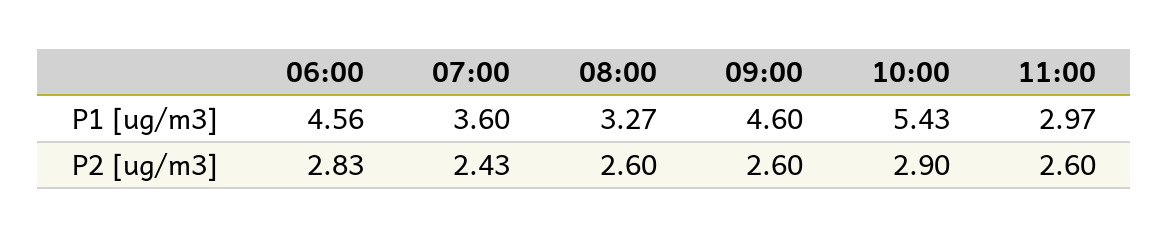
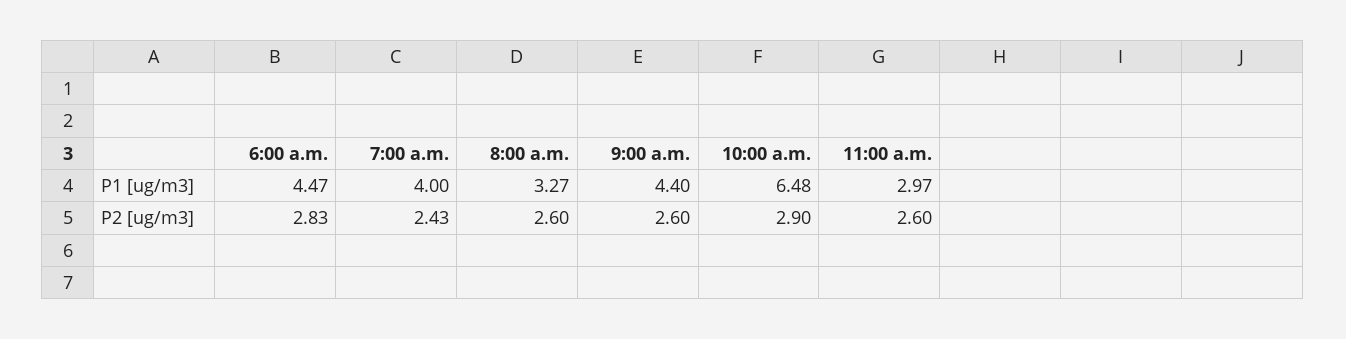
  {
    "06:00": {
-     "P1 [ug/m3]": 4.56,
+     "P1 [ug/m3]": 4.47,
      "P2 [ug/m3]": 2.83
    },
    "07:00": {
-     "P1 [ug/m3]": 3.6,
+     "P1 [ug/m3]": 4,
      "P2 [ug/m3]": 2.43
    },
    "08:00": {
      "P1 [ug/m3]": 3.27,
      "P2 [ug/m3]": 2.6
    },
    "09:00": {
-     "P1 [ug/m3]": 4.6,
+     "P1 [ug/m3]": 4.4,
      "P2 [ug/m3]": 2.6
    },
    "10:00": {
-     "P1 [ug/m3]": 5.43,
+     "P1 [ug/m3]": 6.48,
      "P2 [ug/m3]": 2.9
    },
    "11:00": {
      "P1 [ug/m3]": 2.97,
      "P2 [ug/m3]": 2.6
    }
  }

